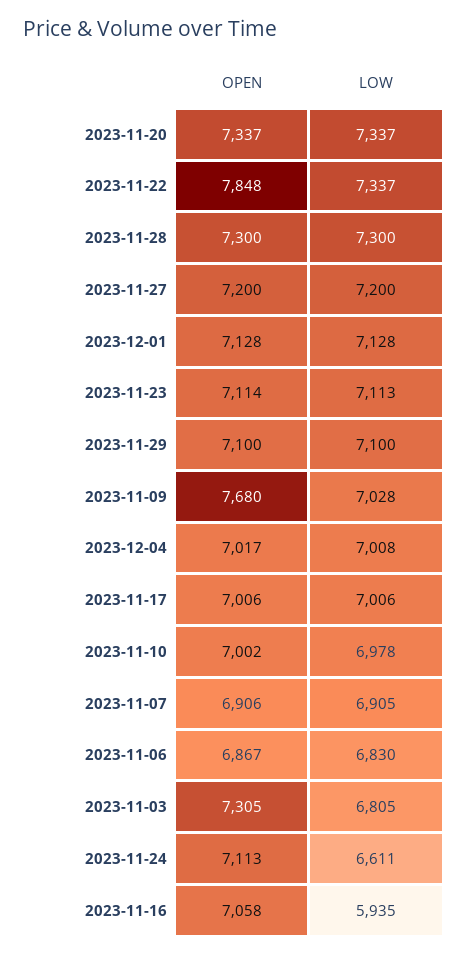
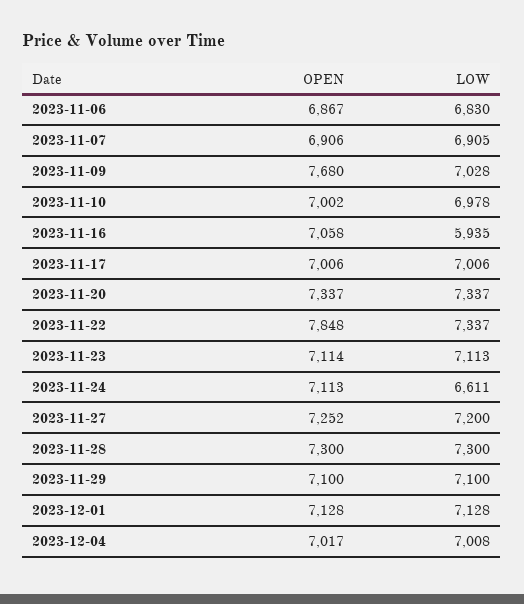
  {
    "OPEN": {
      "2023-11-20": 7337,
      "2023-11-22": 7848,
      "2023-11-28": 7300,
-     "2023-11-27": 7200,
+     "2023-11-27": 7252,
      "2023-12-01": 7128,
      "2023-11-23": 7114,
      "2023-11-29": 7100,
      "2023-11-09": 7680,
      "2023-12-04": 7017,
      "2023-11-17": 7006,
      "2023-11-10": 7002,
      "2023-11-07": 6906,
      "2023-11-06": 6867,
-     "2023-11-03": 7305,
      "2023-11-24": 7113,
      "2023-11-16": 7058
    },
    "LOW": {
      "2023-11-20": 7337,
      "2023-11-22": 7337,
      "2023-11-28": 7300,
      "2023-11-27": 7200,
      "2023-12-01": 7128,
      "2023-11-23": 7113,
      "2023-11-29": 7100,
      "2023-11-09": 7028,
      "2023-12-04": 7008,
      "2023-11-17": 7006,
      "2023-11-10": 6978,
      "2023-11-07": 6905,
      "2023-11-06": 6830,
-     "2023-11-03": 6805,
      "2023-11-24": 6611,
      "2023-11-16": 5935
    }
  }

